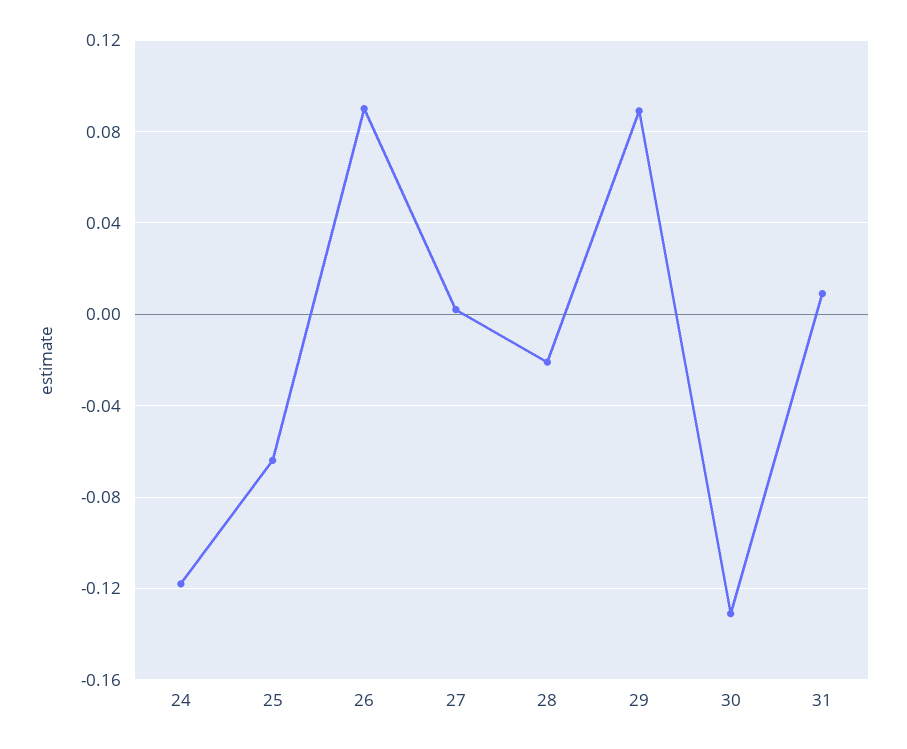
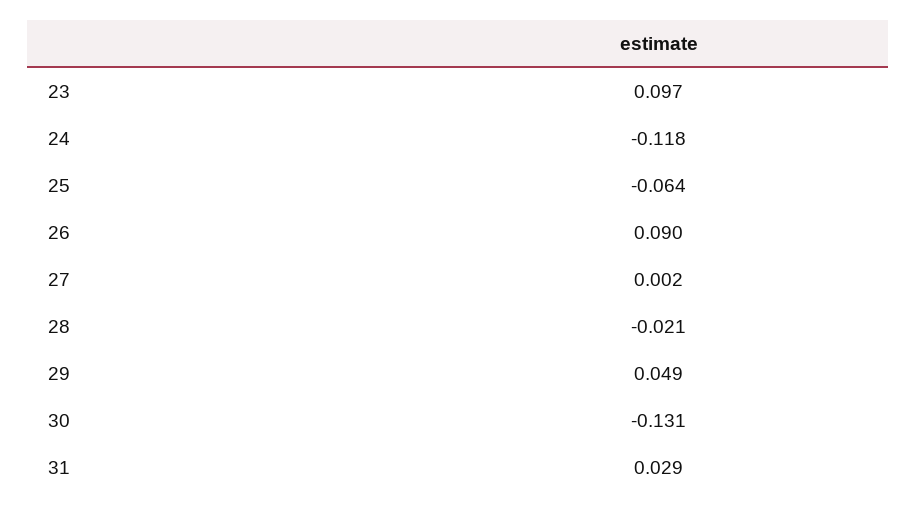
  {
    "24": -0.118,
    "25": -0.064,
    "26": 0.09,
    "27": 0.002,
    "28": -0.021,
-   "29": 0.09,
+   "29": 0.049,
    "30": -0.131,
-   "31": 0.01
+   "31": 0.029,
+   "23": 0.097
  }

